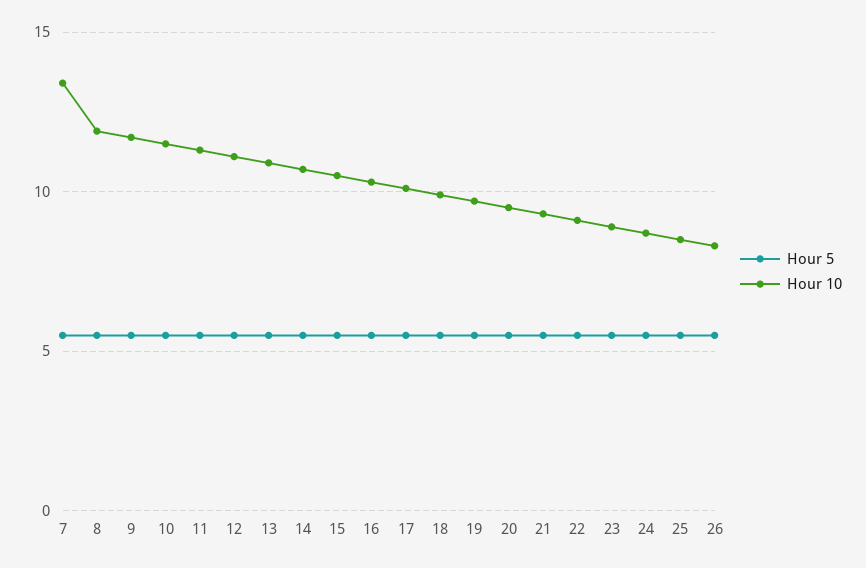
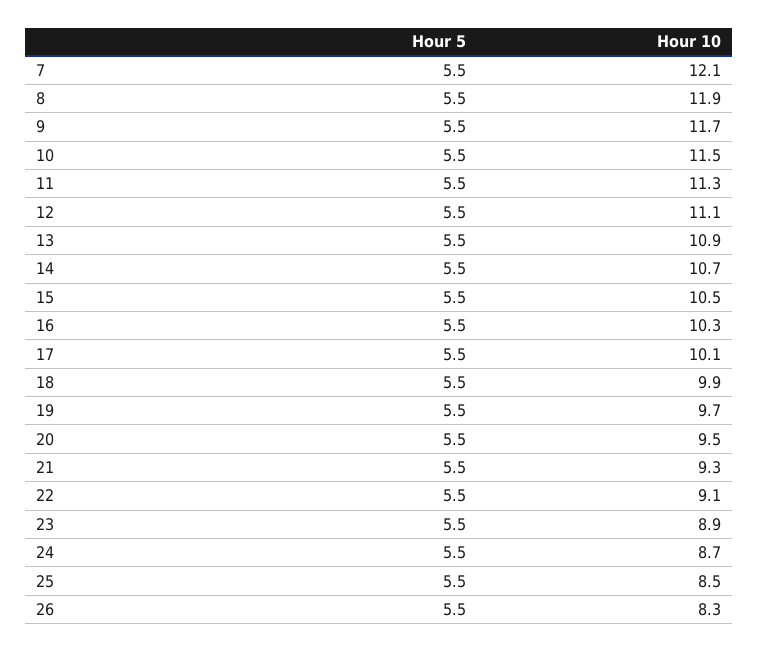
  {
    "Hour 5": {
      "7": 5.5,
      "8": 5.5,
      "9": 5.5,
      "10": 5.5,
      "11": 5.5,
      "12": 5.5,
      "13": 5.5,
      "14": 5.5,
      "15": 5.5,
      "16": 5.5,
      "17": 5.5,
      "18": 5.5,
      "19": 5.5,
      "20": 5.5,
      "21": 5.5,
      "22": 5.5,
      "23": 5.5,
      "24": 5.5,
      "25": 5.5,
      "26": 5.5
    },
    "Hour 10": {
-     "7": 13.5,
+     "7": 12.1,
      "8": 11.9,
      "9": 11.7,
      "10": 11.5,
      "11": 11.3,
      "12": 11.1,
      "13": 10.9,
      "14": 10.7,
      "15": 10.5,
      "16": 10.3,
      "17": 10.1,
      "18": 9.9,
      "19": 9.7,
      "20": 9.5,
      "21": 9.3,
      "22": 9.1,
      "23": 8.9,
      "24": 8.7,
      "25": 8.5,
      "26": 8.3
    }
  }

